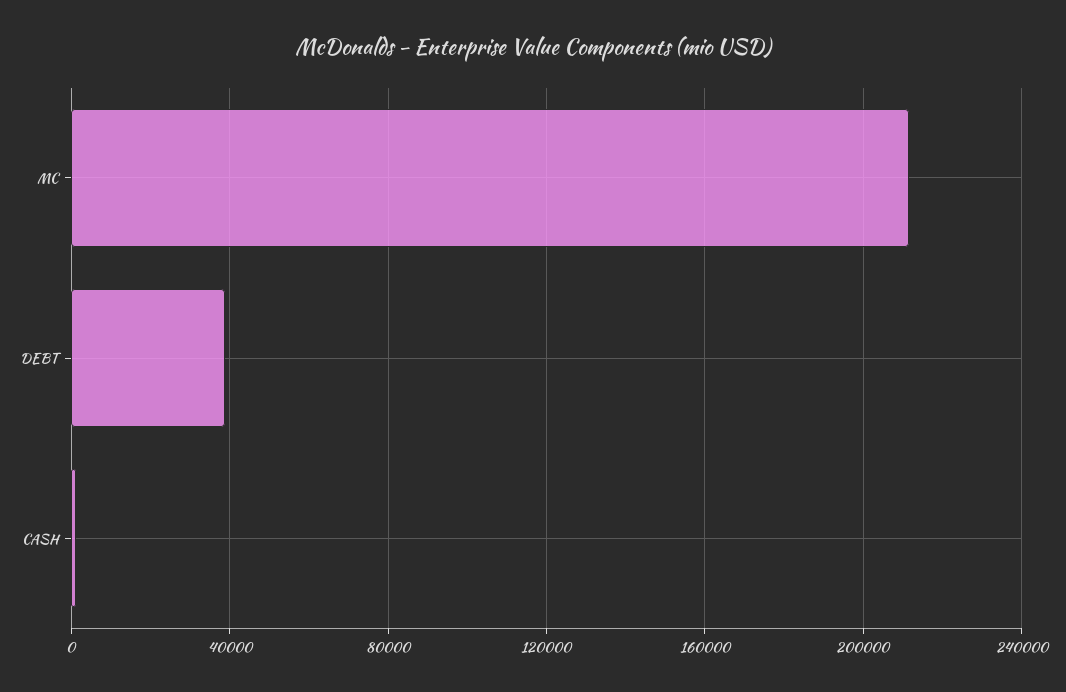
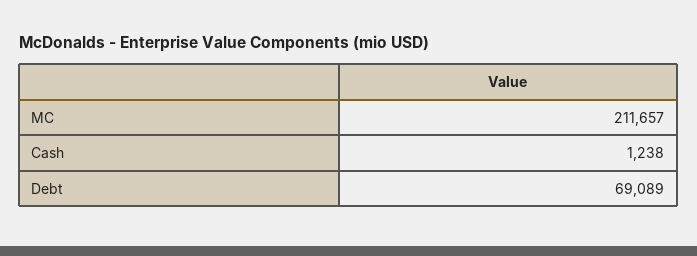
  {
    "MC": 211657,
-   "DEBT": 40000,
+   "DEBT": 69089,
    "CASH": 1238
  }

